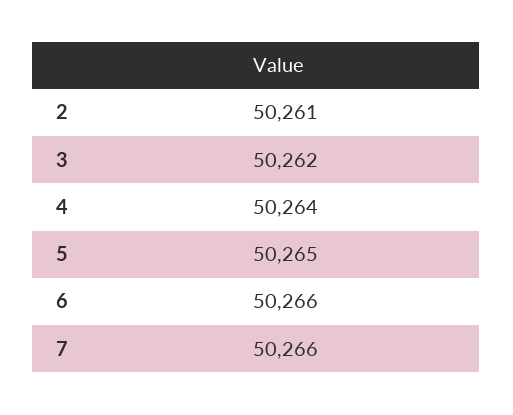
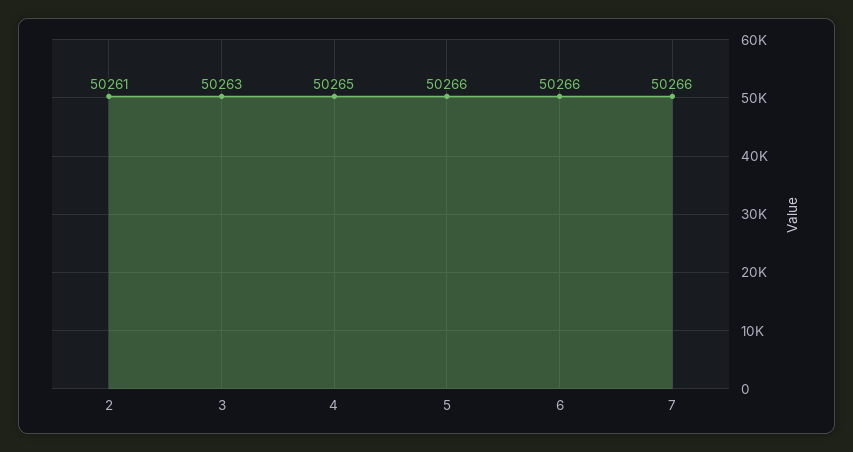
  {
    "2": 50261,
-   "3": 50262,
+   "3": 50263,
-   "4": 50264,
+   "4": 50265,
-   "5": 50265,
+   "5": 50266,
    "6": 50266,
    "7": 50266
  }

